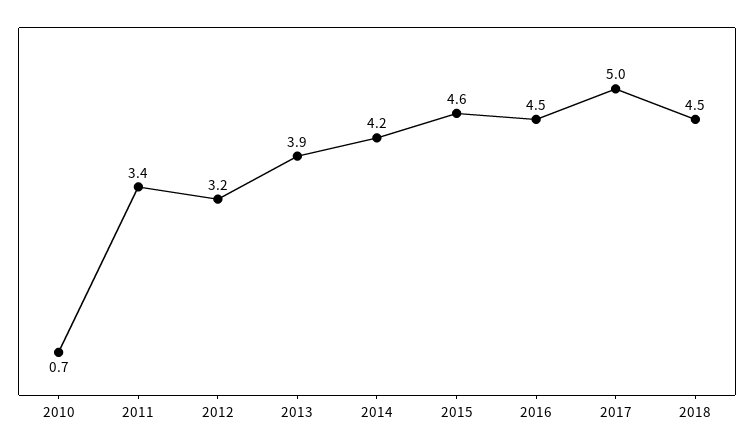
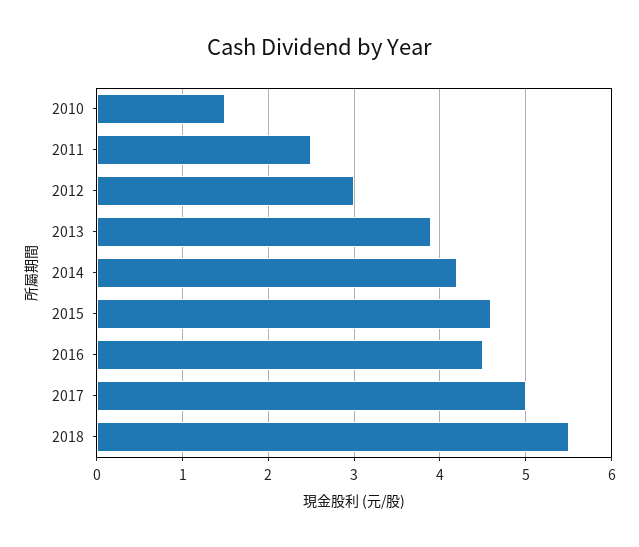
  {
-   "2010": 0.7,
+   "2010": 1.5,
-   "2011": 3.4,
+   "2011": 2.5,
-   "2012": 3.2,
+   "2012": 3,
    "2013": 3.9,
    "2014": 4.2,
    "2015": 4.6,
    "2016": 4.5,
    "2017": 5,
-   "2018": 4.5
+   "2018": 5.5
  }

